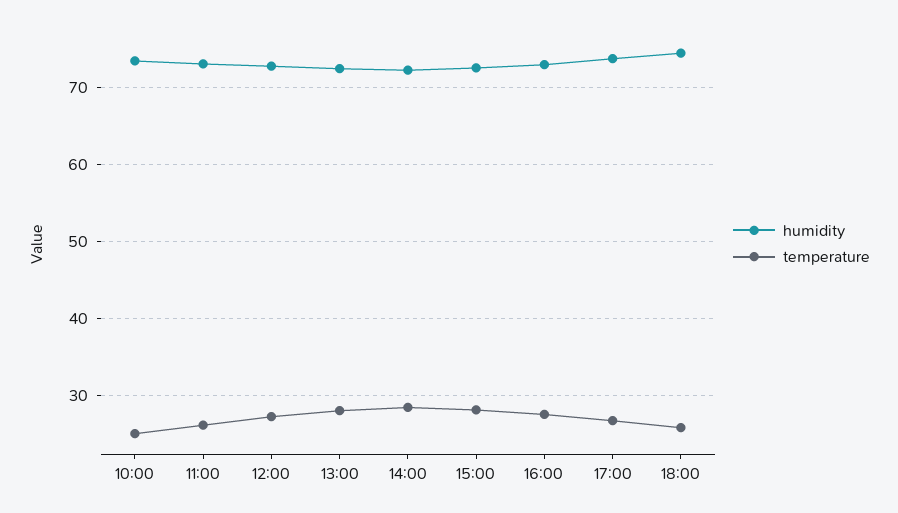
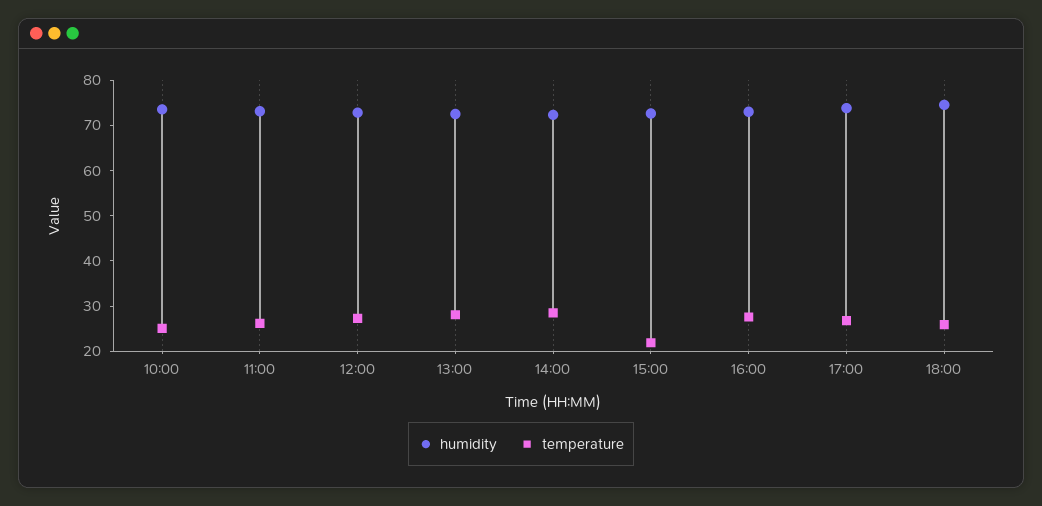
  {
    "humidity": {
      "10:00": 74,
      "11:00": 73,
      "12:00": 73,
      "13:00": 73,
      "14:00": 72,
      "15:00": 73,
      "16:00": 73,
      "17:00": 74,
      "18:00": 75
    },
    "temperature": {
      "10:00": 25,
      "11:00": 26,
      "12:00": 27,
      "13:00": 28,
      "14:00": 29,
-     "15:00": 28,
+     "15:00": 22,
      "16:00": 28,
      "17:00": 27,
      "18:00": 26
    }
  }

